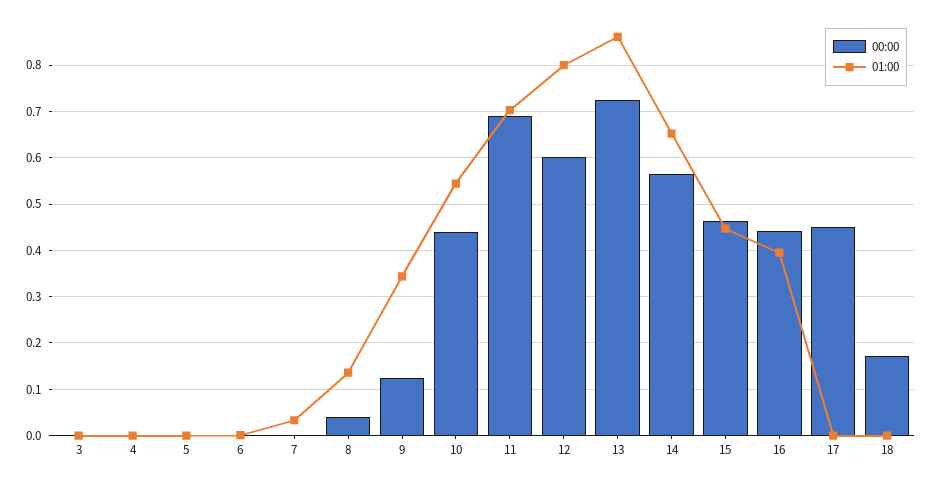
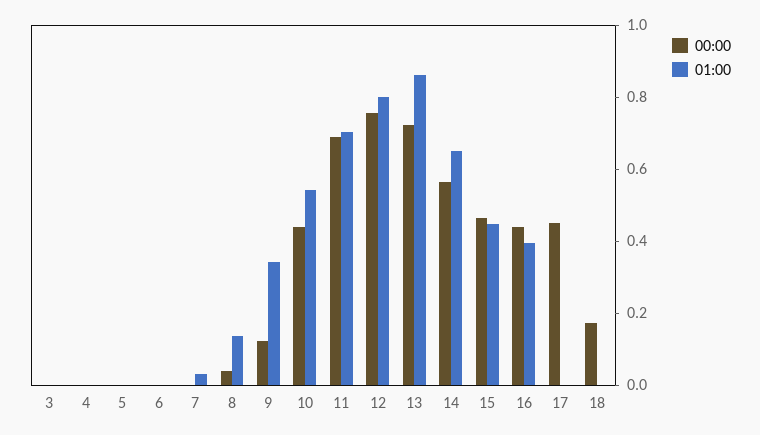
  {
    "00:00": {
      "3": 0,
      "4": 0,
      "5": 0,
      "6": 0,
      "7": 0,
      "8": 0.04,
      "9": 0.12,
      "10": 0.44,
      "11": 0.7,
-     "12": 0.6,
+     "12": 0.75,
      "13": 0.72,
      "14": 0.56,
      "15": 0.46,
      "16": 0.44,
      "17": 0.46,
      "18": 0.18
    },
    "01:00": {
      "3": 0,
      "4": 0,
      "5": 0,
      "6": 0,
      "7": 0.04,
      "8": 0.14,
      "9": 0.34,
      "10": 0.54,
      "11": 0.7,
      "12": 0.8,
      "13": 0.86,
      "14": 0.66,
      "15": 0.44,
      "16": 0.4,
      "17": 0,
      "18": 0
    }
  }

